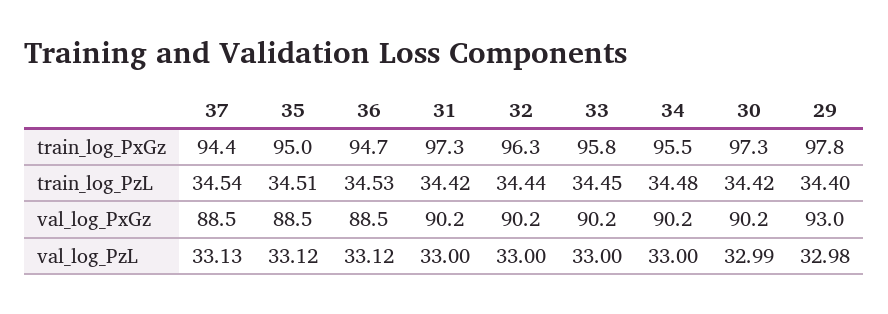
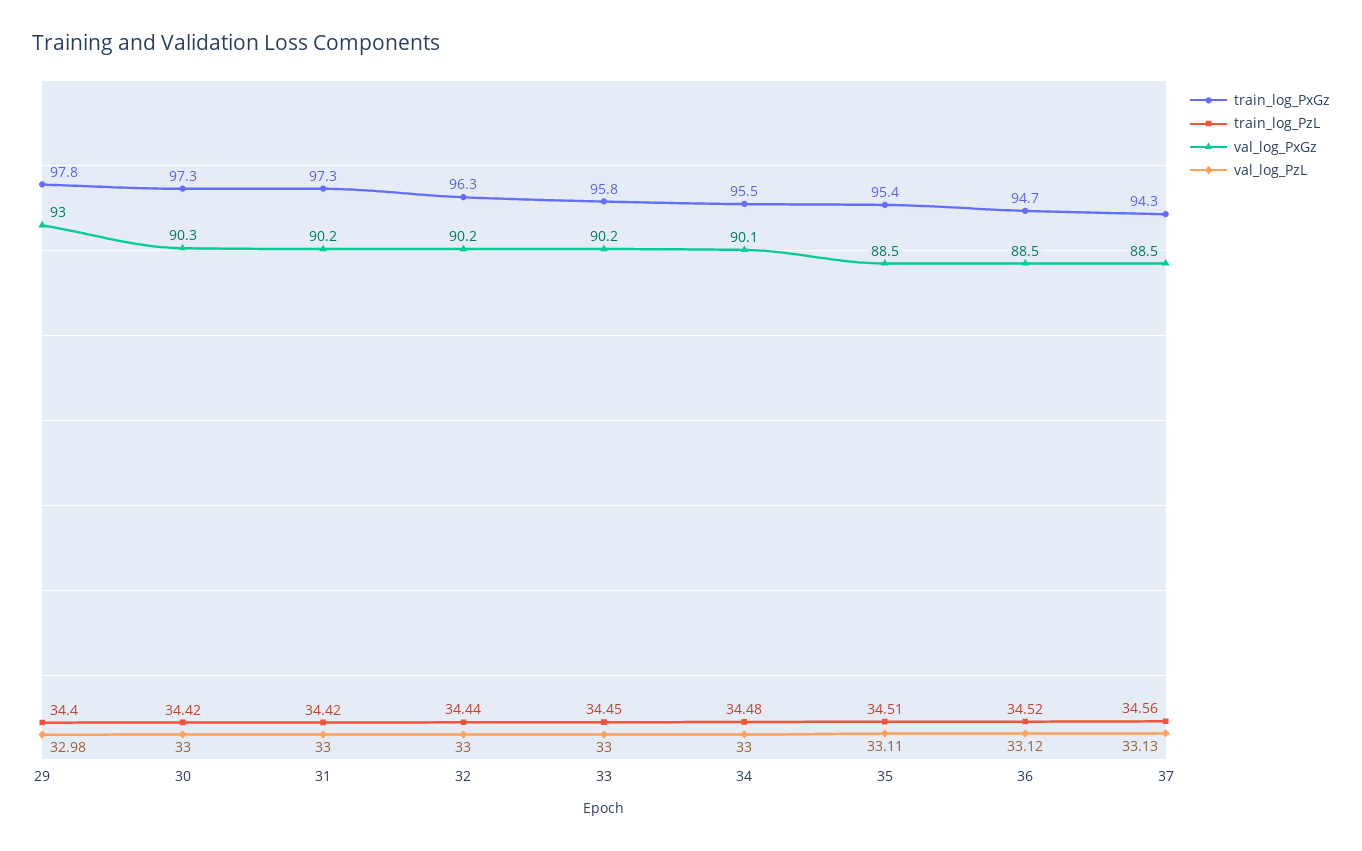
  {
    "train_log_PxGz": {
-     "37": 94.4,
+     "37": 94.3,
-     "35": 95,
+     "35": 95.4,
      "36": 94.7,
      "31": 97.3,
      "32": 96.3,
      "33": 95.8,
      "34": 95.5,
      "30": 97.3,
      "29": 97.8
    },
    "train_log_PzL": {
-     "37": 34.54,
+     "37": 34.56,
      "35": 34.51,
-     "36": 34.53,
+     "36": 34.52,
      "31": 34.42,
      "32": 34.44,
      "33": 34.45,
      "34": 34.48,
      "30": 34.42,
      "29": 34.4
    },
    "val_log_PxGz": {
      "37": 88.5,
      "35": 88.5,
      "36": 88.5,
      "31": 90.2,
      "32": 90.2,
      "33": 90.2,
-     "34": 90.2,
+     "34": 90.1,
-     "30": 90.2,
+     "30": 90.3,
      "29": 93
    },
    "val_log_PzL": {
      "37": 33.13,
-     "35": 33.12,
+     "35": 33.11,
      "36": 33.12,
      "31": 33,
      "32": 33,
      "33": 33,
      "34": 33,
-     "30": 32.99,
+     "30": 33,
      "29": 32.98
    }
  }

